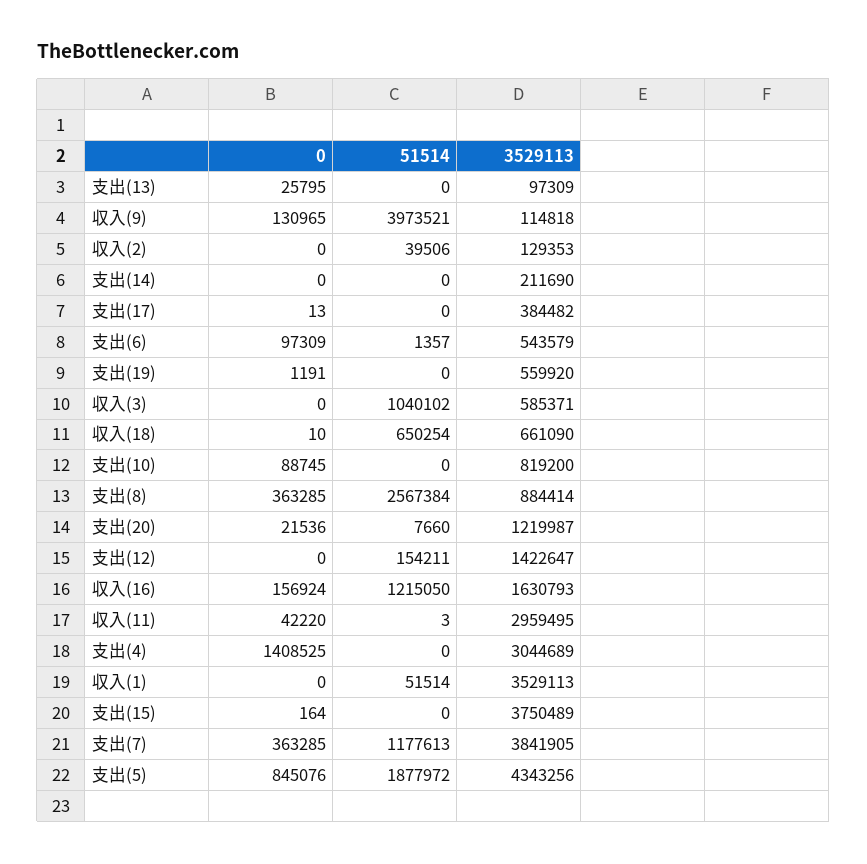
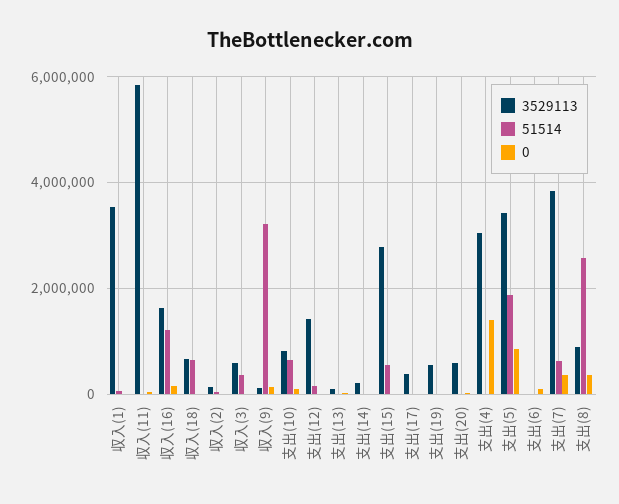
  {
    "0": {
      "支出(13)": 25795,
      "収入(9)": 130965,
      "収入(2)": 0,
      "支出(14)": 0,
      "支出(17)": 13,
      "支出(6)": 97309,
      "支出(19)": 1191,
      "収入(3)": 0,
      "収入(18)": 10,
      "支出(10)": 88745,
      "支出(8)": 363285,
      "支出(20)": 21536,
      "支出(12)": 0,
      "収入(16)": 156924,
      "収入(11)": 42220,
      "支出(4)": 1408525,
      "収入(1)": 0,
      "支出(15)": 164,
      "支出(7)": 363285,
      "支出(5)": 845076
    },
    "51514": {
      "支出(13)": 0,
-     "収入(9)": 3973521,
+     "収入(9)": 3200000,
      "収入(2)": 39506,
      "支出(14)": 0,
      "支出(17)": 0,
      "支出(6)": 1357,
      "支出(19)": 0,
-     "収入(3)": 1040102,
+     "収入(3)": 400000,
      "収入(18)": 650254,
-     "支出(10)": 0,
+     "支出(10)": 600000,
      "支出(8)": 2567384,
      "支出(20)": 7660,
      "支出(12)": 154211,
      "収入(16)": 1215050,
      "収入(11)": 3,
      "支出(4)": 0,
      "収入(1)": 51514,
-     "支出(15)": 0,
+     "支出(15)": 600000,
-     "支出(7)": 1177613,
+     "支出(7)": 600000,
      "支出(5)": 1877972
    },
    "3529113": {
      "支出(13)": 97309,
      "収入(9)": 114818,
      "収入(2)": 129353,
      "支出(14)": 211690,
      "支出(17)": 384482,
-     "支出(6)": 543579,
+     "支出(6)": 0,
      "支出(19)": 559920,
      "収入(3)": 585371,
      "収入(18)": 661090,
      "支出(10)": 819200,
      "支出(8)": 884414,
-     "支出(20)": 1219987,
+     "支出(20)": 600000,
      "支出(12)": 1422647,
      "収入(16)": 1630793,
-     "収入(11)": 2959495,
+     "収入(11)": 5800000,
      "支出(4)": 3044689,
      "収入(1)": 3529113,
-     "支出(15)": 3750489,
+     "支出(15)": 2800000,
      "支出(7)": 3841905,
-     "支出(5)": 4343256
+     "支出(5)": 3400000
    }
  }

